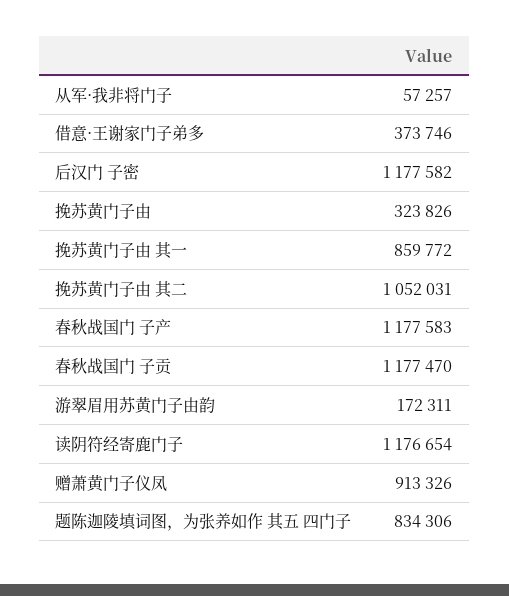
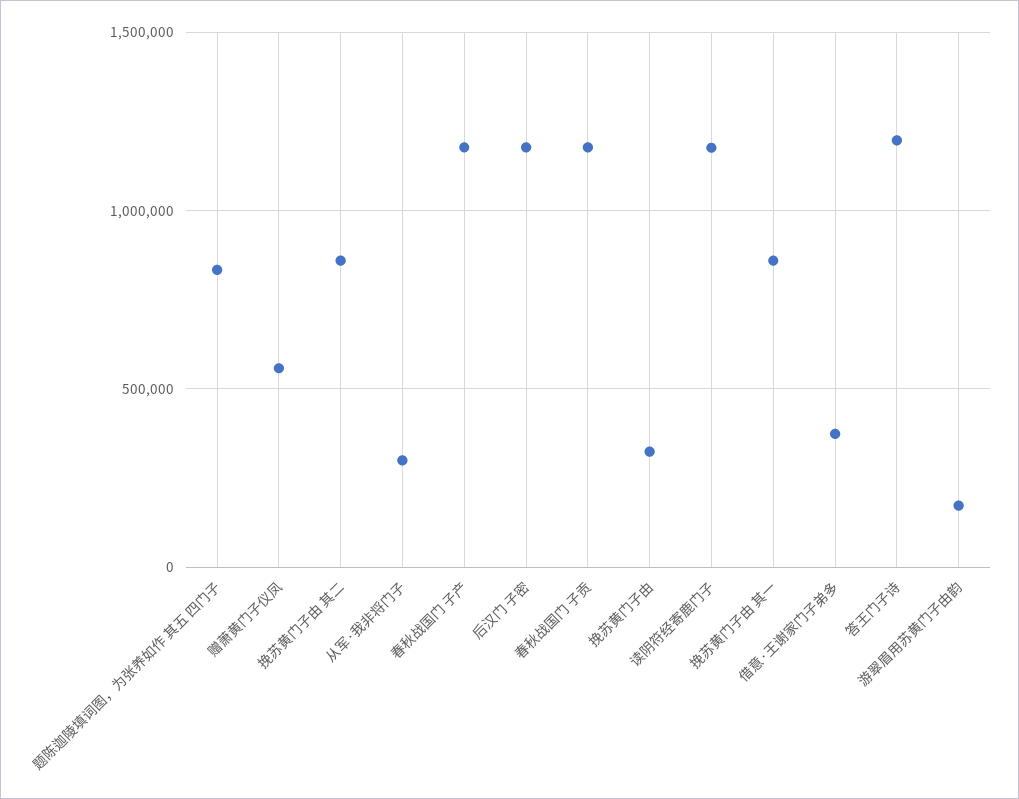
  {
-   "从军·我非将门子": 57257,
+   "从军·我非将门子": 300000,
    "借意·王谢家门子弟多": 373746,
    "后汉门 子密": 1177582,
    "挽苏黄门子由": 323826,
    "挽苏黄门子由 其一": 859772,
-   "挽苏黄门子由 其二": 1052031,
+   "挽苏黄门子由 其二": 850000,
    "春秋战国门 子产": 1177583,
    "春秋战国门 子贡": 1177470,
    "游翠眉用苏黄门子由韵": 172311,
    "读阴符经寄鹿门子": 1176654,
-   "赠萧黄门子仪凤": 913326,
+   "赠萧黄门子仪凤": 550000,
-   "题陈迦陵填词图，为张养如作 其五 四门子": 834306
+   "题陈迦陵填词图，为张养如作 其五 四门子": 834306,
+   "答王门子诗": 1200000
  }

